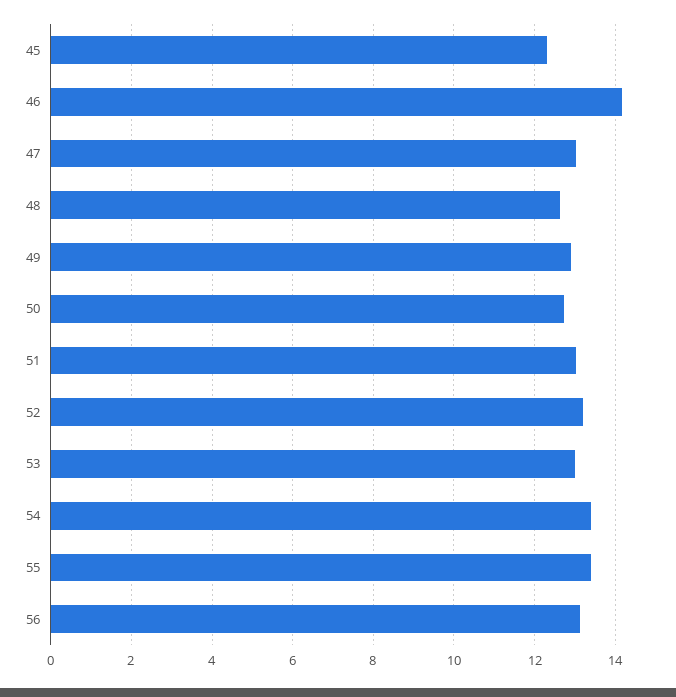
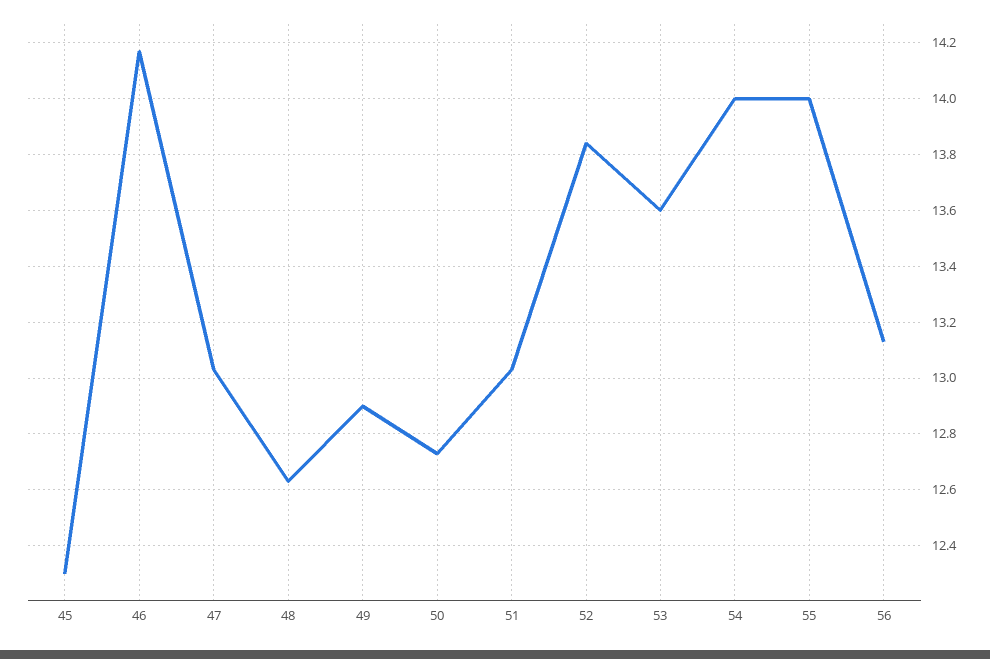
  {
    "45": 12.3,
    "46": 14.15,
    "47": 13.05,
    "48": 12.65,
    "49": 12.9,
    "50": 12.75,
    "51": 13.05,
-   "52": 13.2,
+   "52": 13.85,
-   "53": 13,
+   "53": 13.6,
-   "54": 13.4,
+   "54": 14,
-   "55": 13.4,
+   "55": 14,
    "56": 13.15
  }

